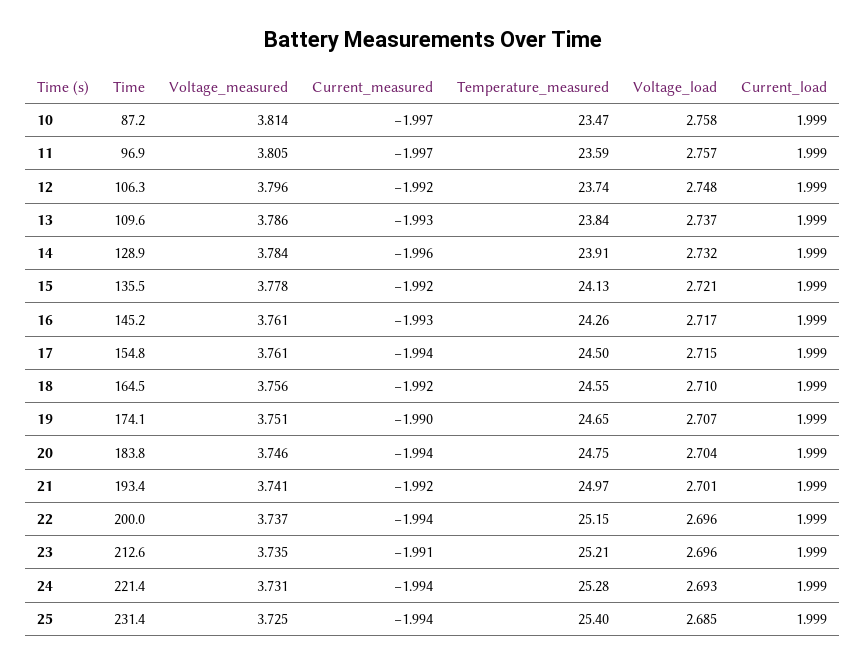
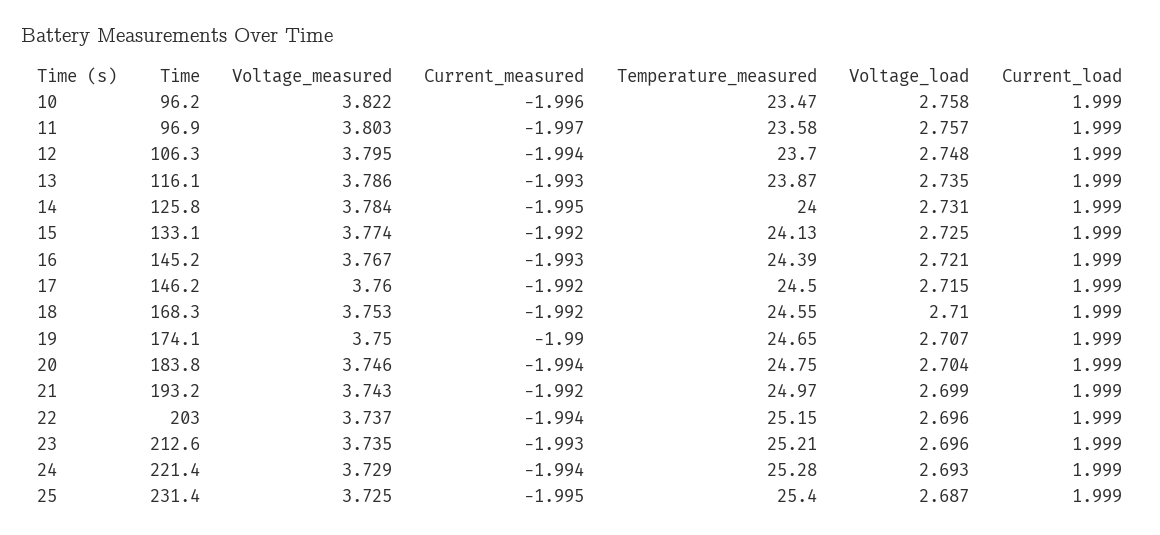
  {
    "Time": {
-     "10": 87.2,
+     "10": 96.2,
      "11": 96.9,
      "12": 106.3,
-     "13": 109.6,
+     "13": 116.1,
-     "14": 128.9,
+     "14": 125.8,
-     "15": 135.5,
+     "15": 133.1,
      "16": 145.2,
-     "17": 154.8,
+     "17": 146.2,
-     "18": 164.5,
+     "18": 168.3,
      "19": 174.1,
      "20": 183.8,
-     "21": 193.4,
+     "21": 193.2,
-     "22": 200,
+     "22": 203,
      "23": 212.6,
      "24": 221.4,
      "25": 231.4
    },
    "Voltage_measured": {
-     "10": 3.814,
+     "10": 3.822,
-     "11": 3.805,
+     "11": 3.803,
-     "12": 3.796,
+     "12": 3.795,
      "13": 3.786,
      "14": 3.784,
-     "15": 3.778,
+     "15": 3.774,
-     "16": 3.761,
+     "16": 3.767,
-     "17": 3.761,
+     "17": 3.76,
-     "18": 3.756,
+     "18": 3.753,
-     "19": 3.751,
+     "19": 3.75,
      "20": 3.746,
-     "21": 3.741,
+     "21": 3.743,
      "22": 3.737,
      "23": 3.735,
-     "24": 3.731,
+     "24": 3.729,
      "25": 3.725
    },
    "Current_measured": {
-     "10": -1.997,
+     "10": -1.996,
      "11": -1.997,
-     "12": -1.992,
+     "12": -1.994,
      "13": -1.993,
-     "14": -1.996,
+     "14": -1.995,
      "15": -1.992,
      "16": -1.993,
-     "17": -1.994,
+     "17": -1.992,
      "18": -1.992,
      "19": -1.99,
      "20": -1.994,
      "21": -1.992,
      "22": -1.994,
-     "23": -1.991,
+     "23": -1.993,
      "24": -1.994,
-     "25": -1.994
+     "25": -1.995
    },
    "Temperature_measured": {
      "10": 23.47,
-     "11": 23.59,
+     "11": 23.58,
-     "12": 23.74,
+     "12": 23.7,
-     "13": 23.84,
+     "13": 23.87,
-     "14": 23.91,
+     "14": 24,
      "15": 24.13,
-     "16": 24.26,
+     "16": 24.39,
      "17": 24.5,
      "18": 24.55,
      "19": 24.65,
      "20": 24.75,
      "21": 24.97,
      "22": 25.15,
      "23": 25.21,
      "24": 25.28,
      "25": 25.4
    },
    "Voltage_load": {
      "10": 2.758,
      "11": 2.757,
      "12": 2.748,
-     "13": 2.737,
+     "13": 2.735,
-     "14": 2.732,
+     "14": 2.731,
-     "15": 2.721,
+     "15": 2.725,
-     "16": 2.717,
+     "16": 2.721,
      "17": 2.715,
      "18": 2.71,
      "19": 2.707,
      "20": 2.704,
-     "21": 2.701,
+     "21": 2.699,
      "22": 2.696,
      "23": 2.696,
      "24": 2.693,
-     "25": 2.685
+     "25": 2.687
    },
    "Current_load": {
      "10": 1.999,
      "11": 1.999,
      "12": 1.999,
      "13": 1.999,
      "14": 1.999,
      "15": 1.999,
      "16": 1.999,
      "17": 1.999,
      "18": 1.999,
      "19": 1.999,
      "20": 1.999,
      "21": 1.999,
      "22": 1.999,
      "23": 1.999,
      "24": 1.999,
      "25": 1.999
    }
  }

